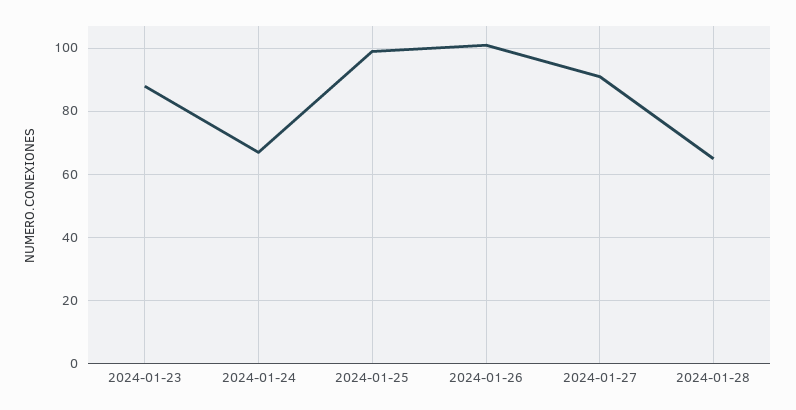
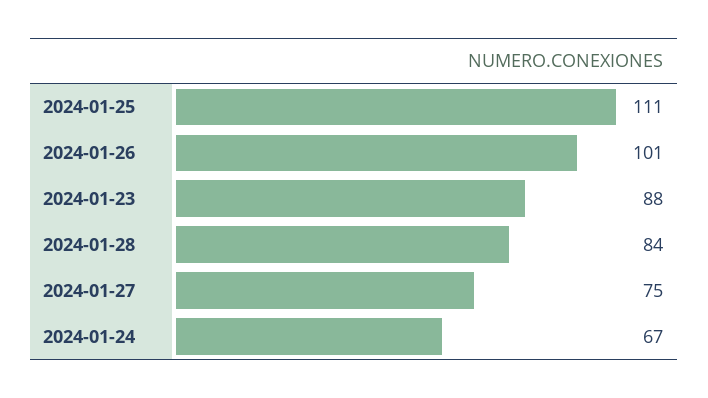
  {
    "2024-01-23": 88,
    "2024-01-24": 67,
-   "2024-01-25": 100,
+   "2024-01-25": 111,
    "2024-01-26": 101,
-   "2024-01-27": 90,
+   "2024-01-27": 75,
-   "2024-01-28": 65
+   "2024-01-28": 84
  }

